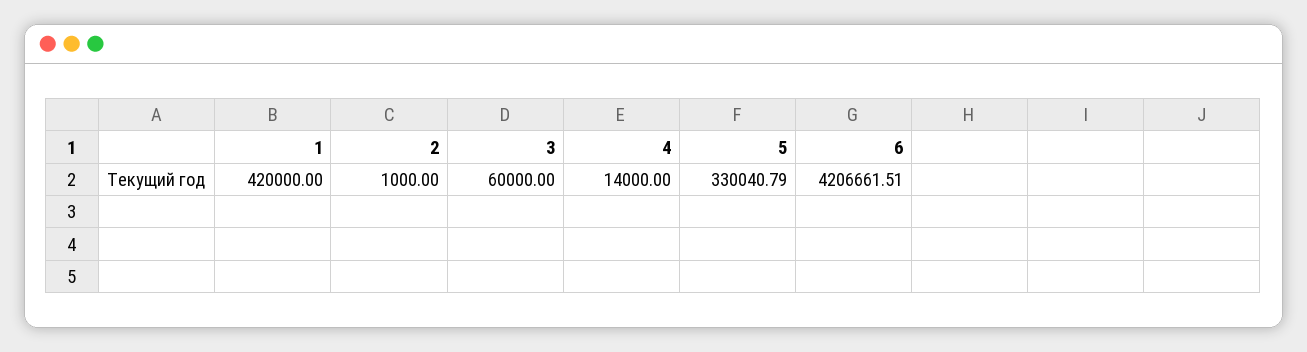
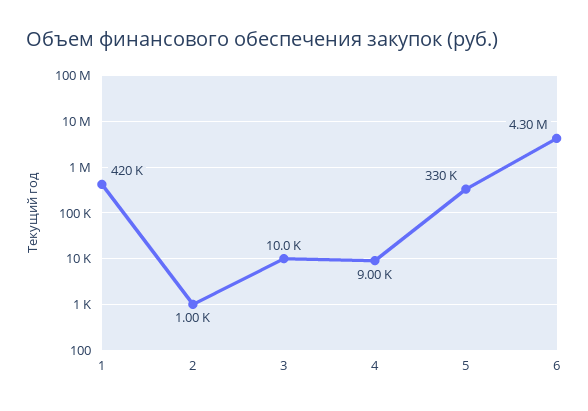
  {
    "1": 420000,
    "2": 1000,
-   "3": 60000,
+   "3": 10000,
-   "4": 14000,
+   "4": 9000,
    "5": 330040.79,
-   "6": 4206661.51
+   "6": 4300000
  }

